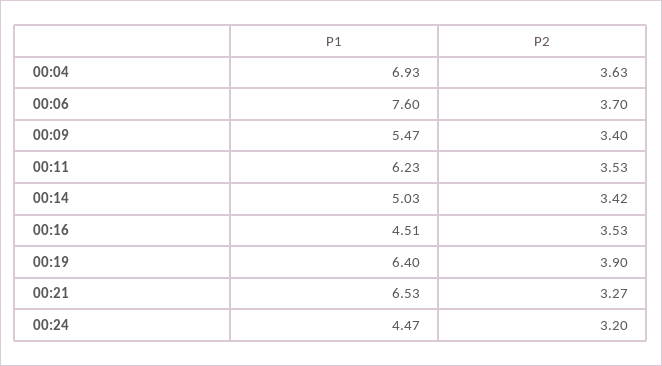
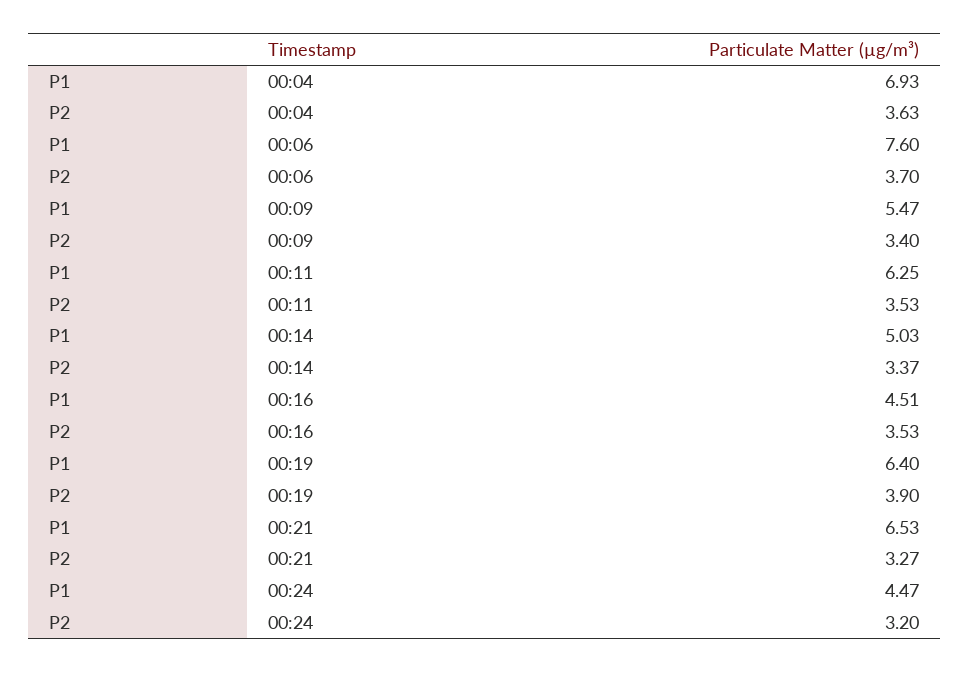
  {
    "P1": {
      "00:04": 6.93,
      "00:06": 7.6,
      "00:09": 5.47,
-     "00:11": 6.23,
+     "00:11": 6.25,
      "00:14": 5.03,
      "00:16": 4.51,
      "00:19": 6.4,
      "00:21": 6.53,
      "00:24": 4.47
    },
    "P2": {
      "00:04": 3.63,
      "00:06": 3.7,
      "00:09": 3.4,
      "00:11": 3.53,
-     "00:14": 3.42,
+     "00:14": 3.37,
      "00:16": 3.53,
      "00:19": 3.9,
      "00:21": 3.27,
      "00:24": 3.2
    }
  }

